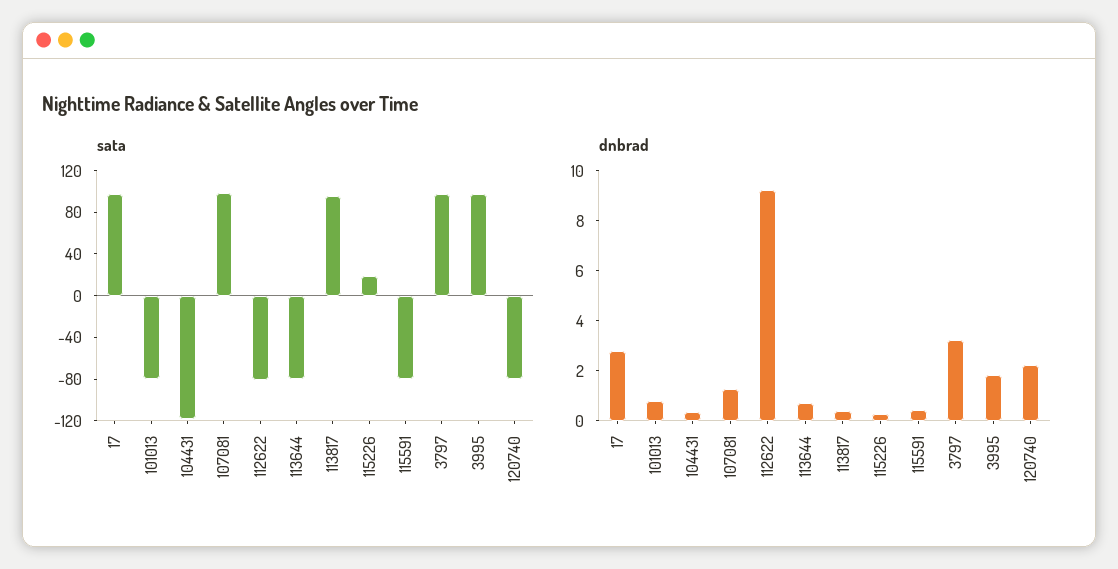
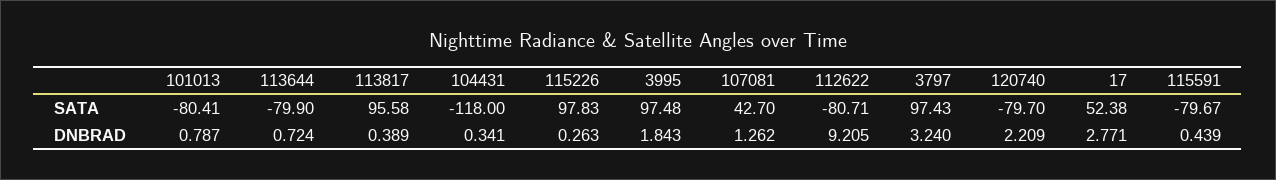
  {
    "sata": {
-     "17": 100,
+     "17": 52.38,
      "101013": -80.41,
      "104431": -118,
-     "107081": 100,
+     "107081": 42.7,
      "112622": -80.71,
      "113644": -79.9,
      "113817": 95.58,
-     "115226": 20,
+     "115226": 97.83,
      "115591": -79.67,
      "3797": 97.43,
      "3995": 97.48,
      "120740": -79.7
    },
    "dnbrad": {
      "17": 2.771,
      "101013": 0.787,
      "104431": 0.341,
      "107081": 1.262,
      "112622": 9.205,
      "113644": 0.724,
      "113817": 0.389,
      "115226": 0.263,
      "115591": 0.439,
      "3797": 3.24,
      "3995": 1.843,
      "120740": 2.209
    }
  }

